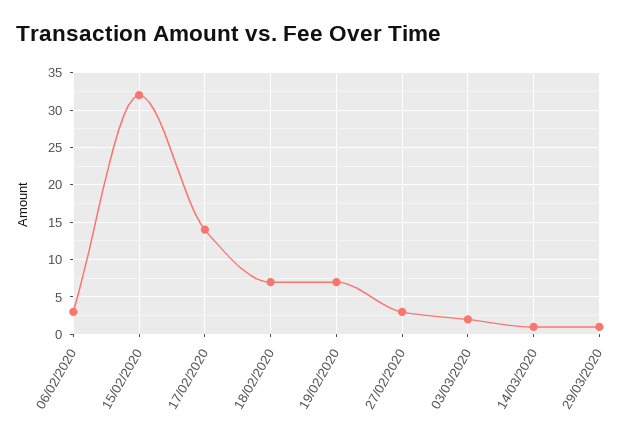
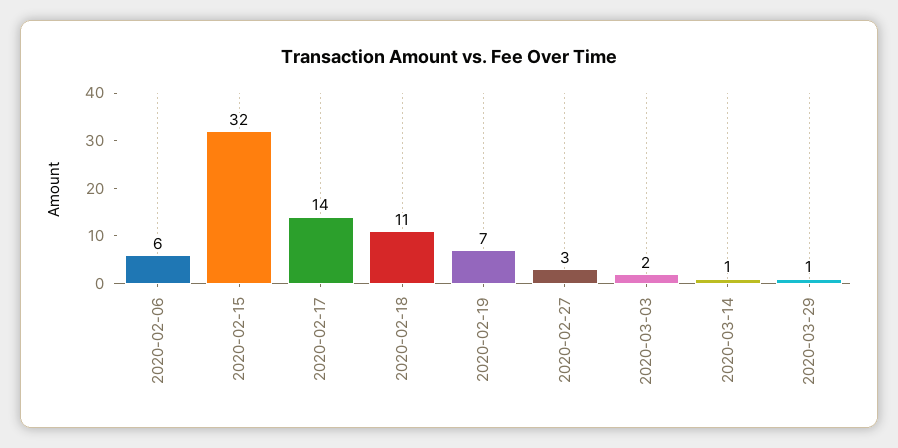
  {
-   "06/02/2020": 3,
+   "06/02/2020": 6,
    "15/02/2020": 32,
    "17/02/2020": 14,
-   "18/02/2020": 7,
+   "18/02/2020": 11,
    "19/02/2020": 7,
    "27/02/2020": 3,
    "03/03/2020": 2,
    "14/03/2020": 1,
    "29/03/2020": 1
  }

